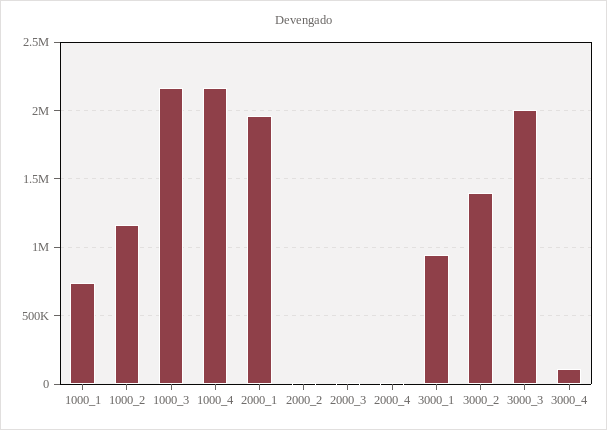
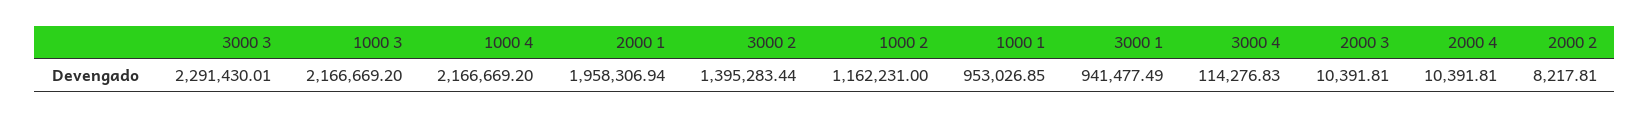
  {
-   "1000_1": 750000,
+   "1000_1": 953026.85,
    "1000_2": 1162231,
    "1000_3": 2166669.2,
    "1000_4": 2166669.2,
    "2000_1": 1958306.94,
    "2000_2": 8217.81,
    "2000_3": 10391.81,
    "2000_4": 10391.81,
    "3000_1": 941477.49,
    "3000_2": 1395283.44,
-   "3000_3": 2000000,
+   "3000_3": 2291430.01,
    "3000_4": 114276.83
  }

